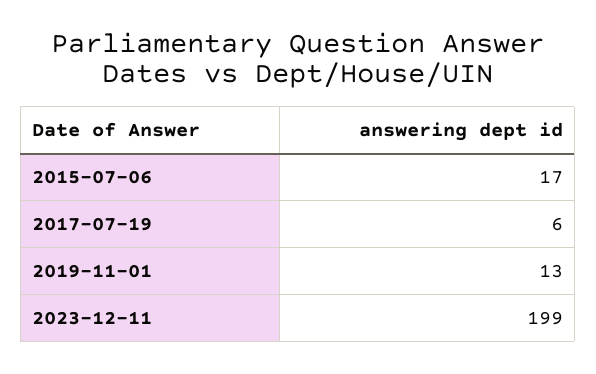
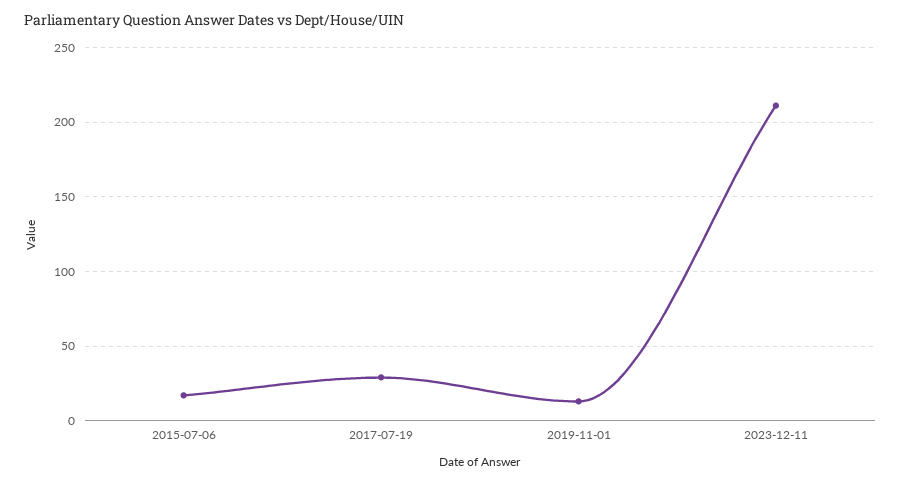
  {
    "2015-07-06": 17,
-   "2017-07-19": 6,
+   "2017-07-19": 30,
    "2019-11-01": 13,
-   "2023-12-11": 199
+   "2023-12-11": 210
  }

